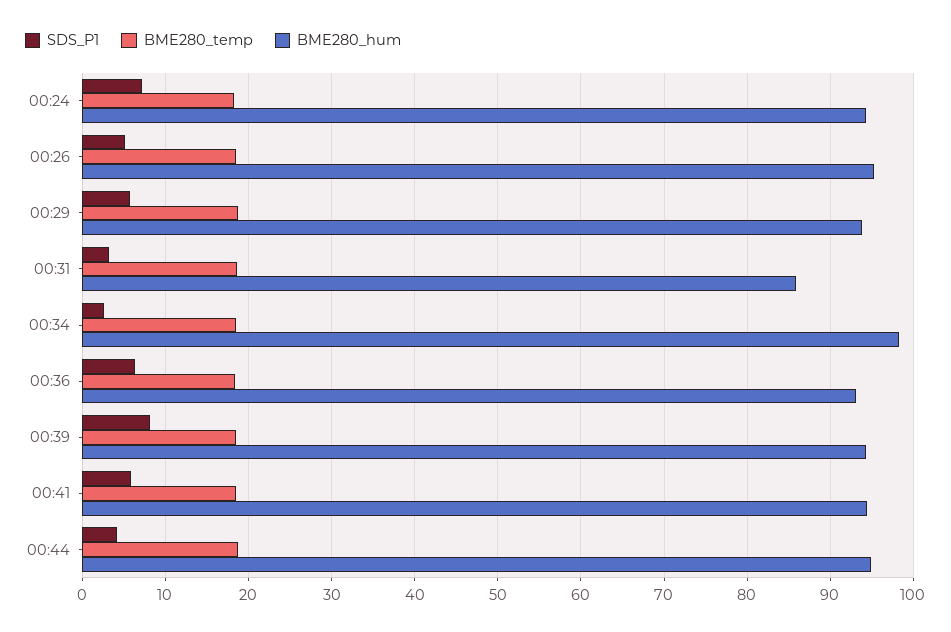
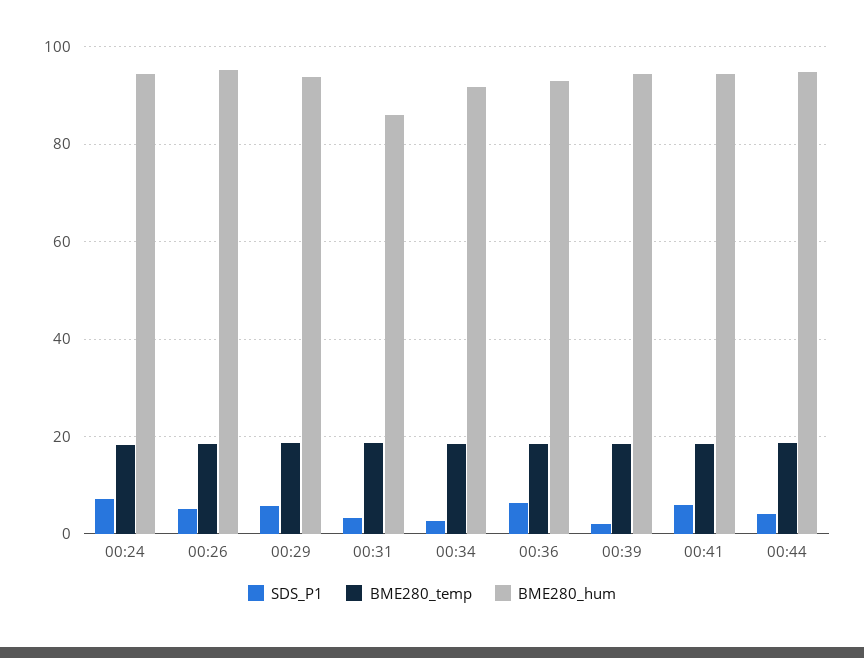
  {
    "SDS_P1": {
      "00:24": 7,
      "00:26": 5,
      "00:29": 6,
      "00:31": 3,
      "00:34": 3,
      "00:36": 6,
-     "00:39": 8,
+     "00:39": 2,
      "00:41": 6,
      "00:44": 4
    },
    "BME280_temp": {
      "00:24": 18,
      "00:26": 19,
      "00:29": 19,
      "00:31": 19,
      "00:34": 18,
      "00:36": 18,
      "00:39": 19,
      "00:41": 19,
      "00:44": 19
    },
    "BME280_hum": {
      "00:24": 94,
      "00:26": 95,
      "00:29": 94,
      "00:31": 86,
-     "00:34": 98,
+     "00:34": 92,
      "00:36": 93,
      "00:39": 94,
      "00:41": 94,
      "00:44": 95
    }
  }

